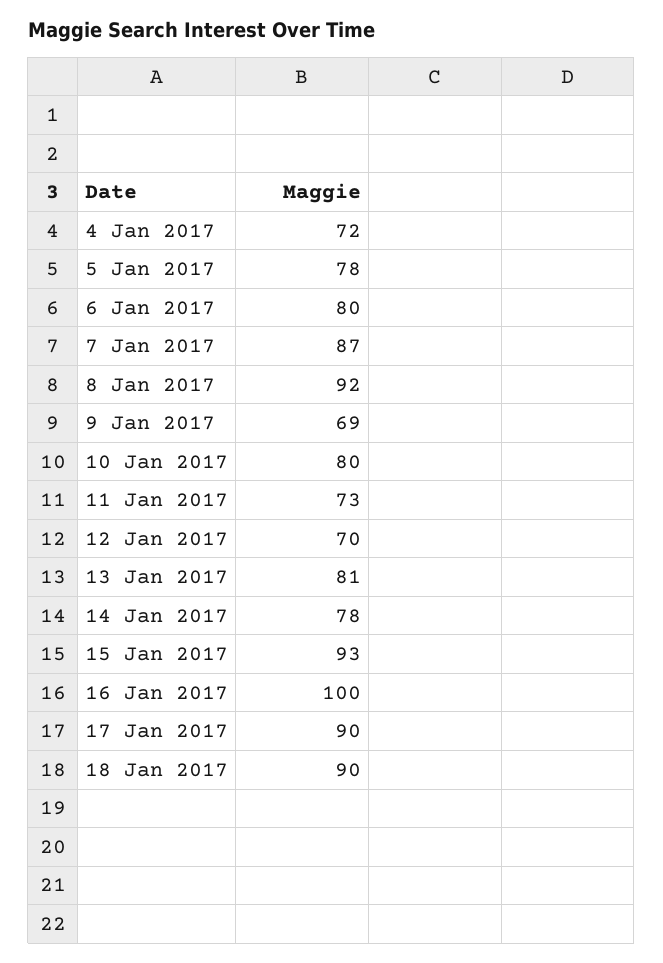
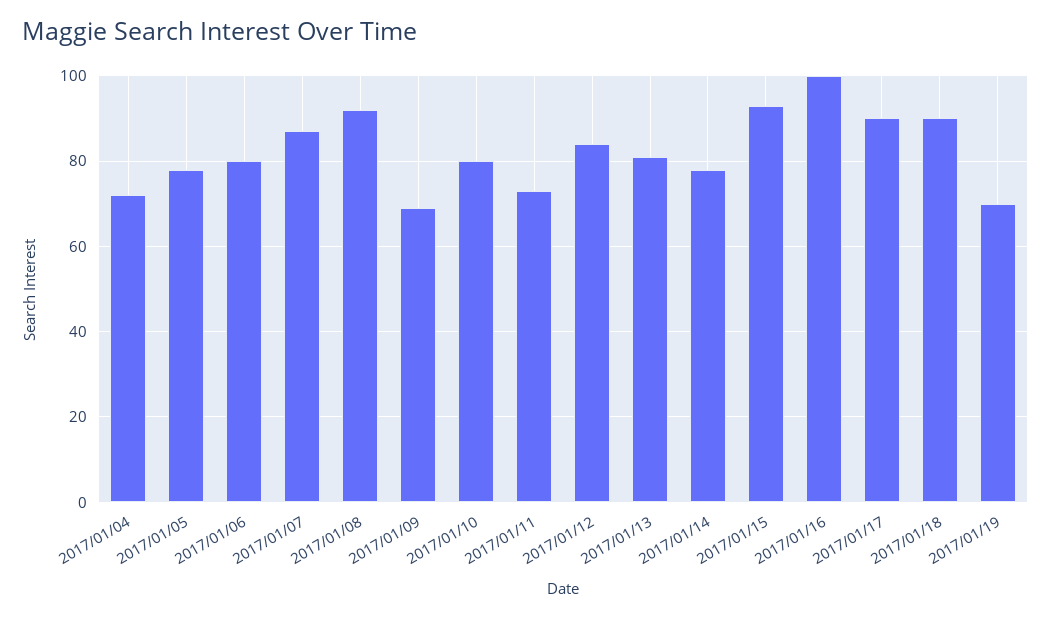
  {
    "4 Jan 2017": 72,
    "5 Jan 2017": 78,
    "6 Jan 2017": 80,
    "7 Jan 2017": 87,
    "8 Jan 2017": 92,
    "9 Jan 2017": 69,
    "10 Jan 2017": 80,
    "11 Jan 2017": 73,
-   "12 Jan 2017": 70,
+   "12 Jan 2017": 85,
    "13 Jan 2017": 81,
    "14 Jan 2017": 78,
    "15 Jan 2017": 93,
    "16 Jan 2017": 100,
    "17 Jan 2017": 90,
-   "18 Jan 2017": 90
+   "18 Jan 2017": 90,
+   "2017/01/19": 70
  }

